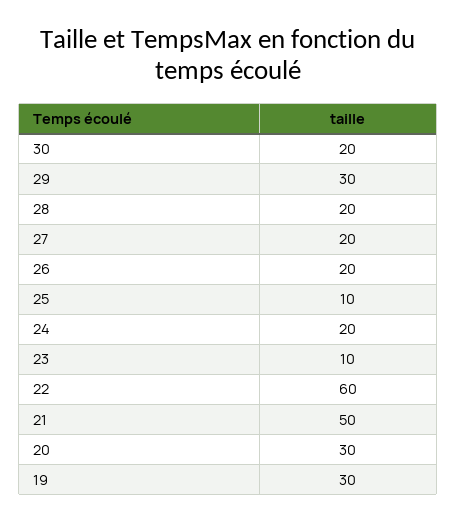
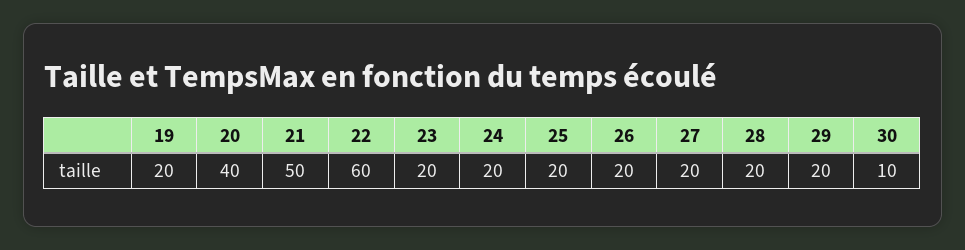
  {
-   "30": 20,
+   "30": 10,
-   "29": 30,
+   "29": 20,
    "28": 20,
    "27": 20,
    "26": 20,
-   "25": 10,
+   "25": 20,
    "24": 20,
-   "23": 10,
+   "23": 20,
    "22": 60,
    "21": 50,
-   "20": 30,
+   "20": 40,
-   "19": 30
+   "19": 20
  }

